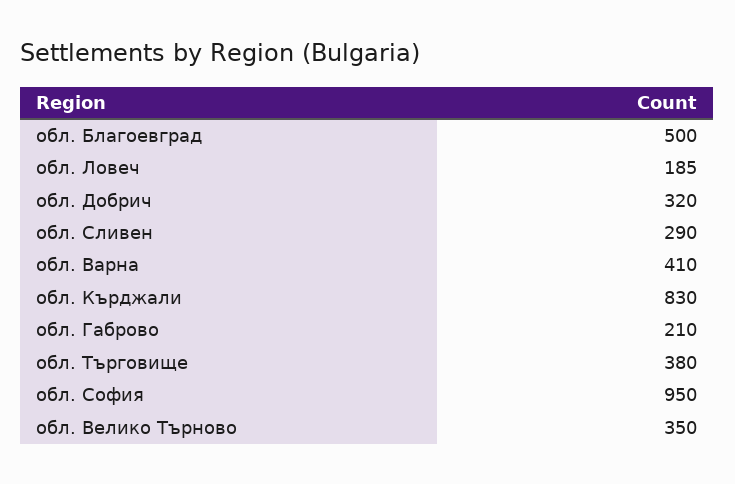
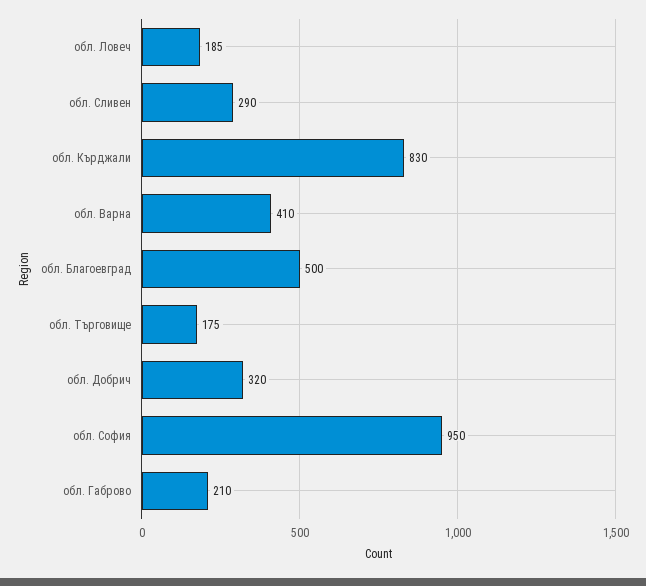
  {
    "обл. Благоевград": 500,
    "обл. Ловеч": 185,
    "обл. Добрич": 320,
    "обл. Сливен": 290,
    "обл. Варна": 410,
    "обл. Кърджали": 830,
    "обл. Габрово": 210,
-   "обл. Търговище": 380,
+   "обл. Търговище": 175,
-   "обл. София": 950,
+   "обл. София": 950
-   "обл. Велико Търново": 350
  }

